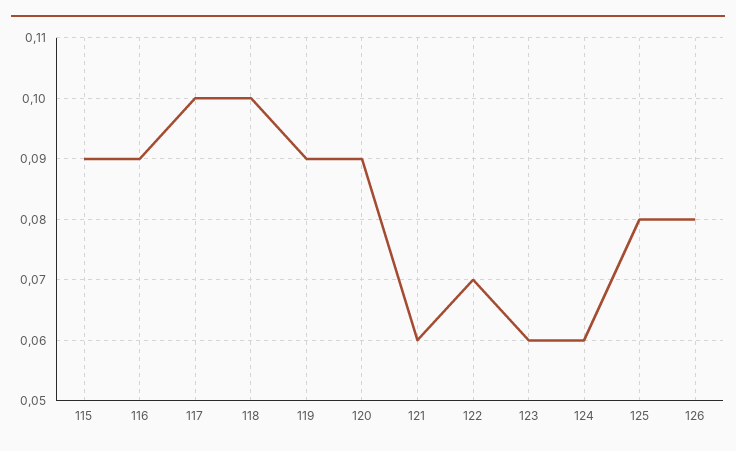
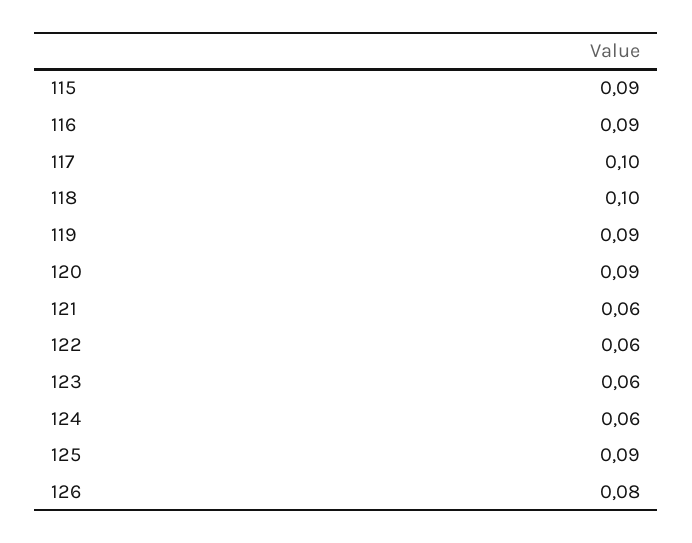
  {
    "115": 0.09,
    "116": 0.09,
    "117": 0.1,
    "118": 0.1,
    "119": 0.09,
    "120": 0.09,
    "121": 0.06,
-   "122": 0.07,
+   "122": 0.06,
    "123": 0.06,
    "124": 0.06,
-   "125": 0.08,
+   "125": 0.09,
    "126": 0.08
  }

